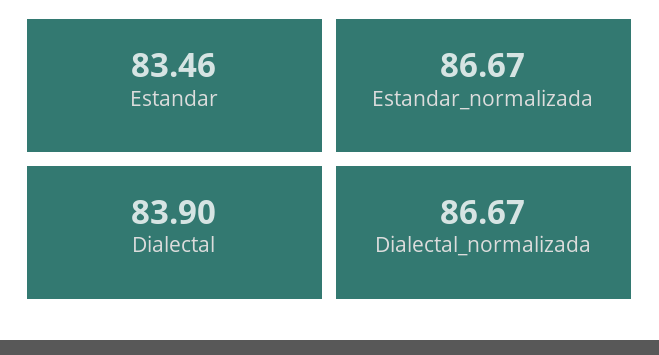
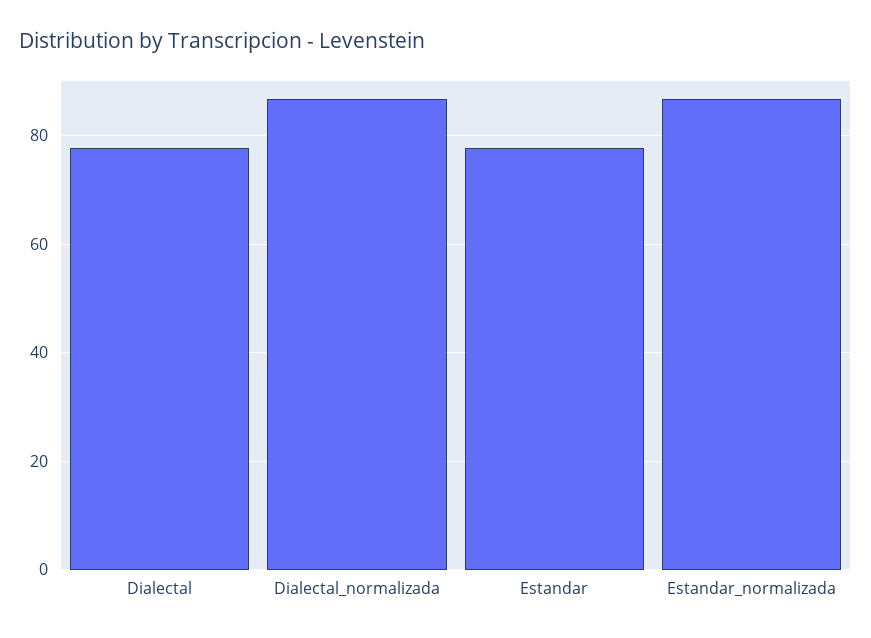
  {
-   "Estandar": 83.46,
+   "Estandar": 78,
    "Estandar_normalizada": 86.67,
-   "Dialectal": 83.9,
+   "Dialectal": 78,
    "Dialectal_normalizada": 86.67
  }

